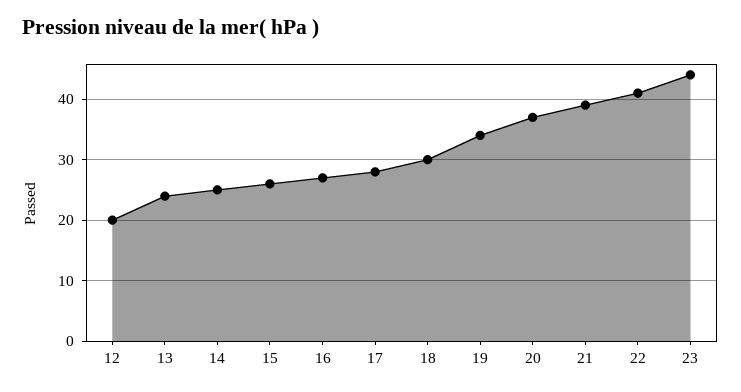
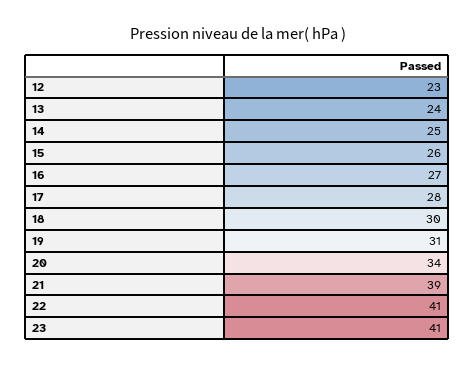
  {
-   "12": 20,
+   "12": 23,
    "13": 24,
    "14": 25,
    "15": 26,
    "16": 27,
    "17": 28,
    "18": 30,
-   "19": 34,
+   "19": 31,
-   "20": 37,
+   "20": 34,
    "21": 39,
    "22": 41,
-   "23": 44
+   "23": 41
  }

